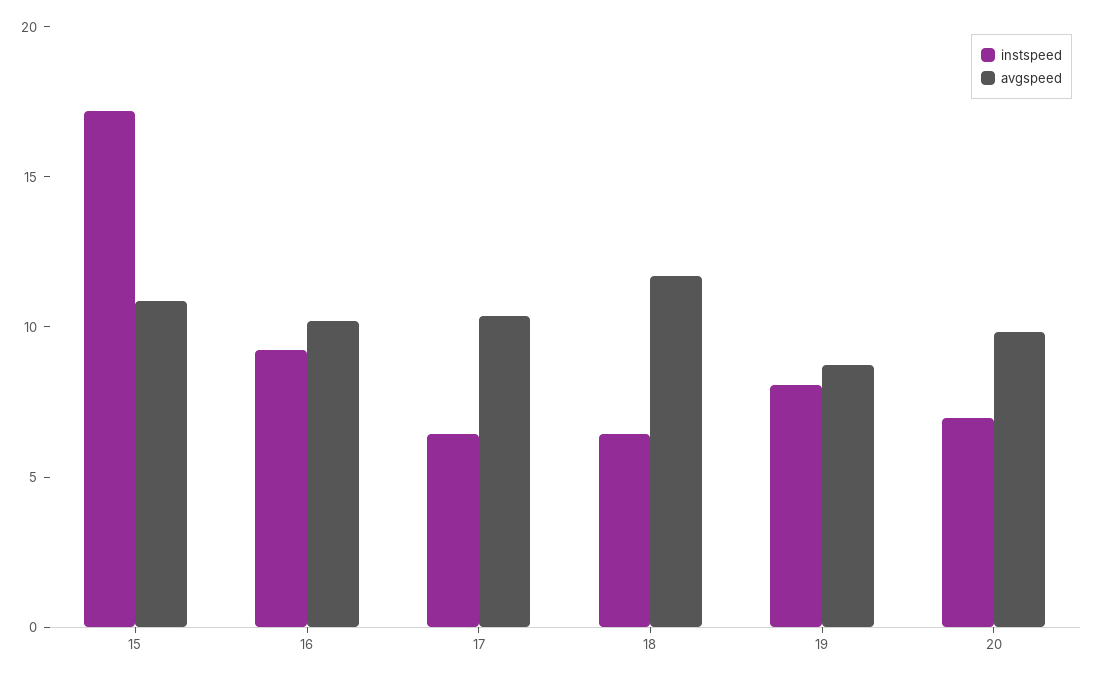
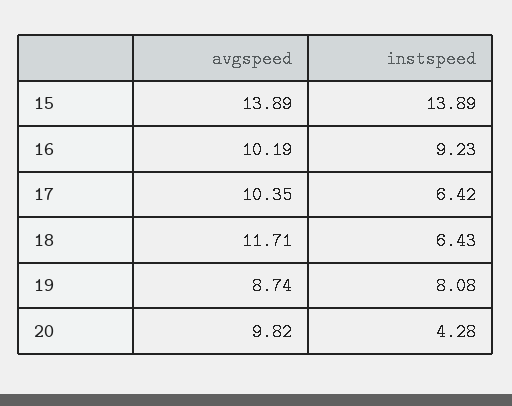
  {
    "instspeed": {
-     "15": 17,
+     "15": 13.89,
      "16": 9.23,
      "17": 6.42,
      "18": 6.43,
      "19": 8.08,
-     "20": 7
+     "20": 4.28
    },
    "avgspeed": {
-     "15": 11,
+     "15": 13.89,
      "16": 10.19,
      "17": 10.35,
      "18": 11.71,
      "19": 8.74,
      "20": 9.82
    }
  }

